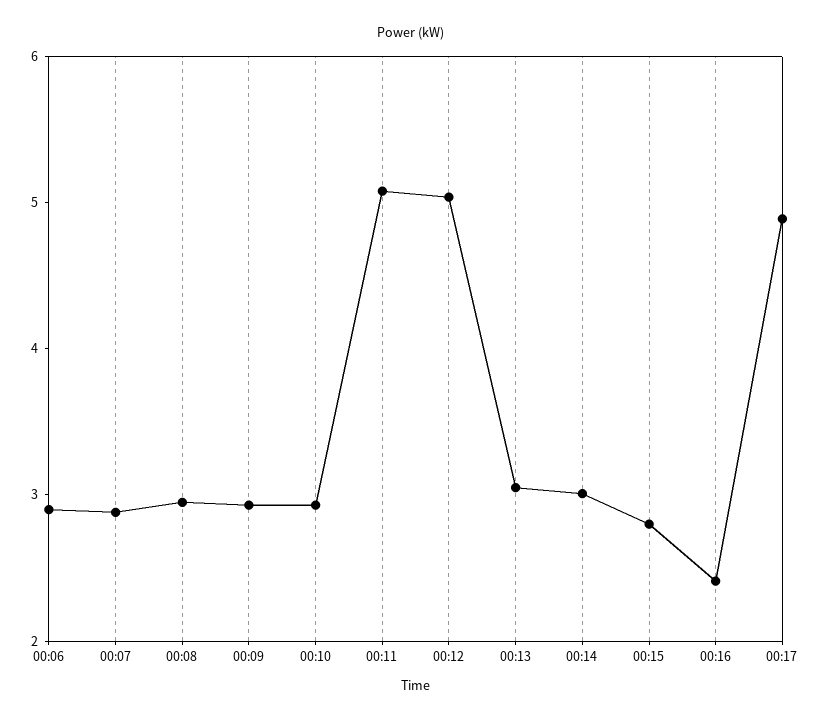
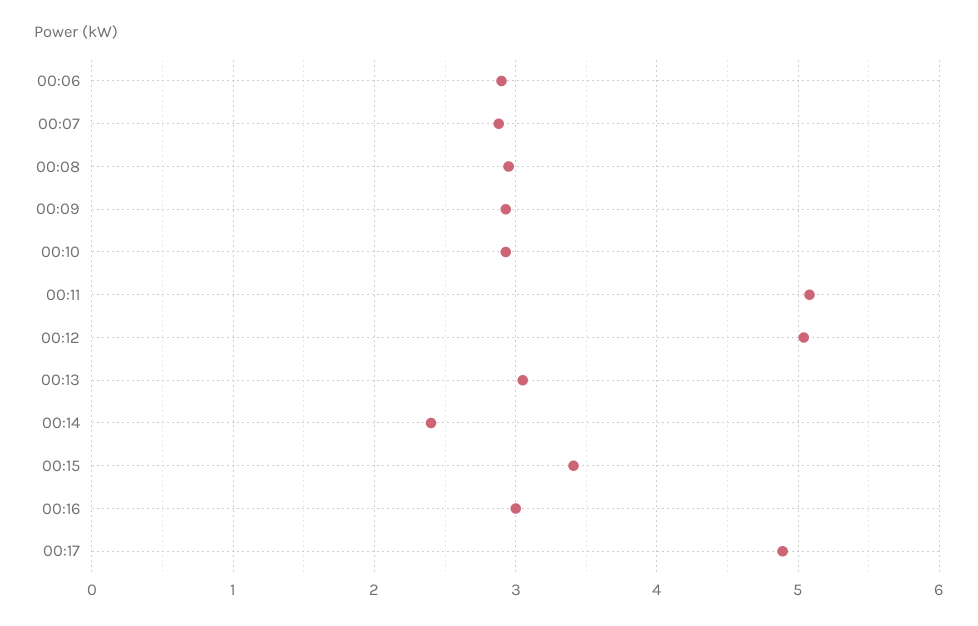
  {
    "00:06": 2.9,
    "00:07": 2.9,
    "00:08": 3,
    "00:09": 2.9,
    "00:10": 2.9,
    "00:11": 5.1,
    "00:12": 5,
    "00:13": 3.1,
-   "00:14": 3,
+   "00:14": 2.4,
-   "00:15": 2.8,
+   "00:15": 3.4,
-   "00:16": 2.4,
+   "00:16": 3,
    "00:17": 4.9
  }

